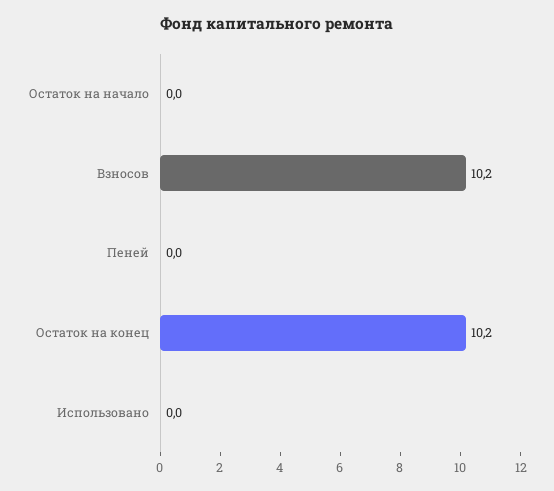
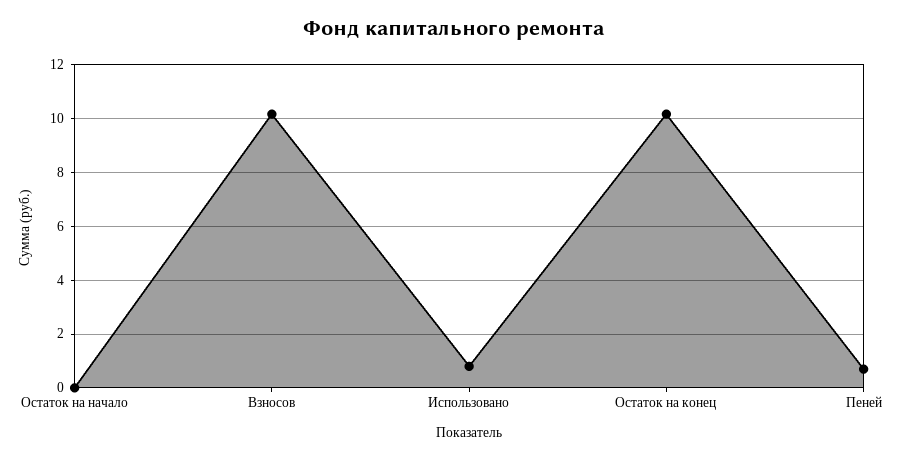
  {
    "Остаток на начало": 0,
    "Взносов": 10.2,
-   "Пеней": 0,
+   "Пеней": 0.75,
    "Остаток на конец": 10.2,
-   "Использовано": 0
+   "Использовано": 0.75
  }

